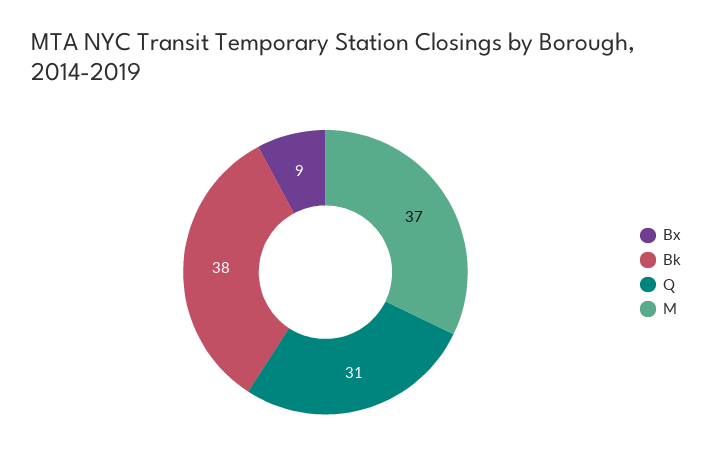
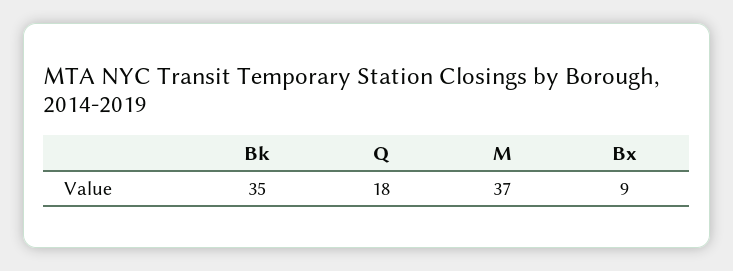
  {
    "Bx": 9,
-   "Bk": 38,
+   "Bk": 35,
-   "Q": 31,
+   "Q": 18,
    "M": 37
  }

